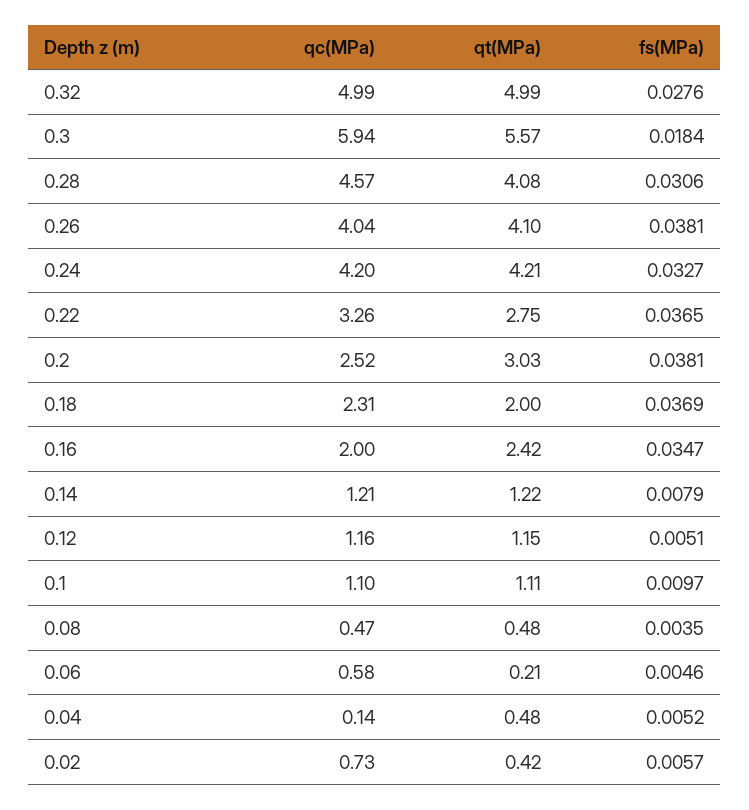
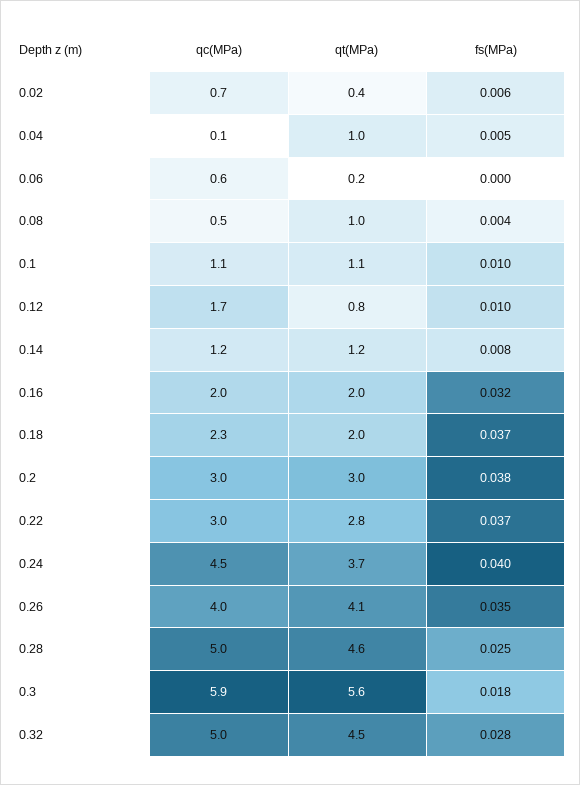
  {
    "qc(MPa)": {
      "0.32": 4.99,
      "0.3": 5.94,
-     "0.28": 4.57,
+     "0.28": 5,
      "0.26": 4.04,
-     "0.24": 4.2,
+     "0.24": 4.5,
-     "0.22": 3.26,
+     "0.22": 3,
-     "0.2": 2.52,
+     "0.2": 3,
      "0.18": 2.31,
      "0.16": 2,
      "0.14": 1.21,
-     "0.12": 1.16,
+     "0.12": 1.7,
      "0.1": 1.1,
      "0.08": 0.47,
      "0.06": 0.58,
      "0.04": 0.14,
      "0.02": 0.73
    },
    "qt(MPa)": {
-     "0.32": 4.99,
+     "0.32": 4.5,
      "0.3": 5.57,
-     "0.28": 4.08,
+     "0.28": 4.6,
      "0.26": 4.1,
-     "0.24": 4.21,
+     "0.24": 3.7,
      "0.22": 2.75,
      "0.2": 3.03,
      "0.18": 2,
-     "0.16": 2.42,
+     "0.16": 2,
      "0.14": 1.22,
-     "0.12": 1.15,
+     "0.12": 0.8,
      "0.1": 1.11,
-     "0.08": 0.48,
+     "0.08": 1,
      "0.06": 0.21,
-     "0.04": 0.48,
+     "0.04": 1,
      "0.02": 0.42
    },
    "fs(MPa)": {
      "0.32": 0.0276,
      "0.3": 0.0184,
-     "0.28": 0.0306,
+     "0.28": 0.025,
-     "0.26": 0.0381,
+     "0.26": 0.035,
-     "0.24": 0.0327,
+     "0.24": 0.04,
      "0.22": 0.0365,
      "0.2": 0.0381,
      "0.18": 0.0369,
-     "0.16": 0.0347,
+     "0.16": 0.032,
      "0.14": 0.0079,
-     "0.12": 0.0051,
+     "0.12": 0.01,
      "0.1": 0.0097,
      "0.08": 0.0035,
-     "0.06": 0.0046,
+     "0.06": 0,
      "0.04": 0.0052,
      "0.02": 0.0057
    }
  }

